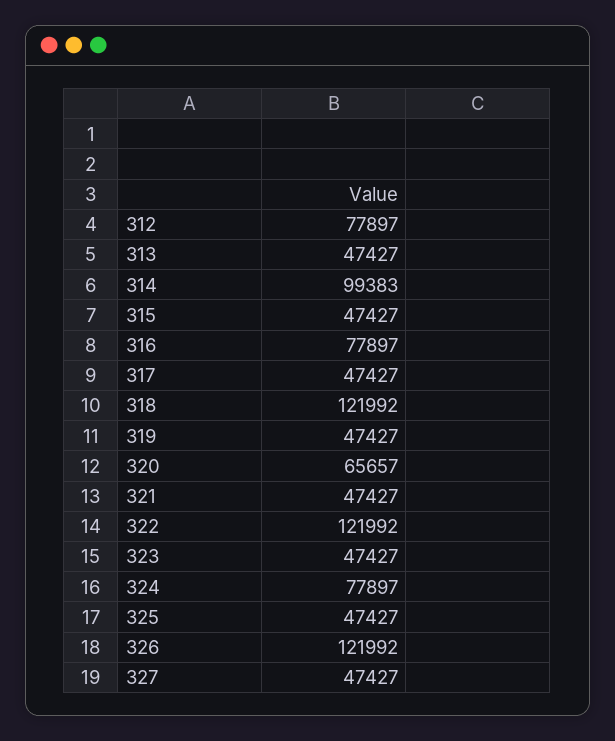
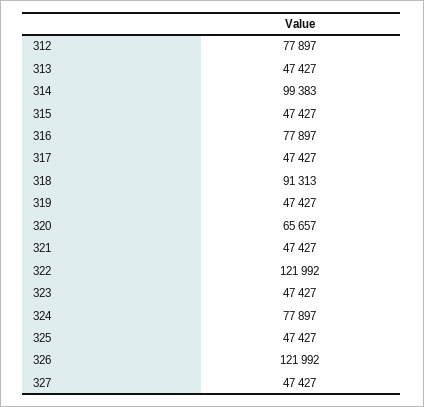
  {
    "312": 77897,
    "313": 47427,
    "314": 99383,
    "315": 47427,
    "316": 77897,
    "317": 47427,
-   "318": 121992,
+   "318": 91313,
    "319": 47427,
    "320": 65657,
    "321": 47427,
    "322": 121992,
    "323": 47427,
    "324": 77897,
    "325": 47427,
    "326": 121992,
    "327": 47427
  }

